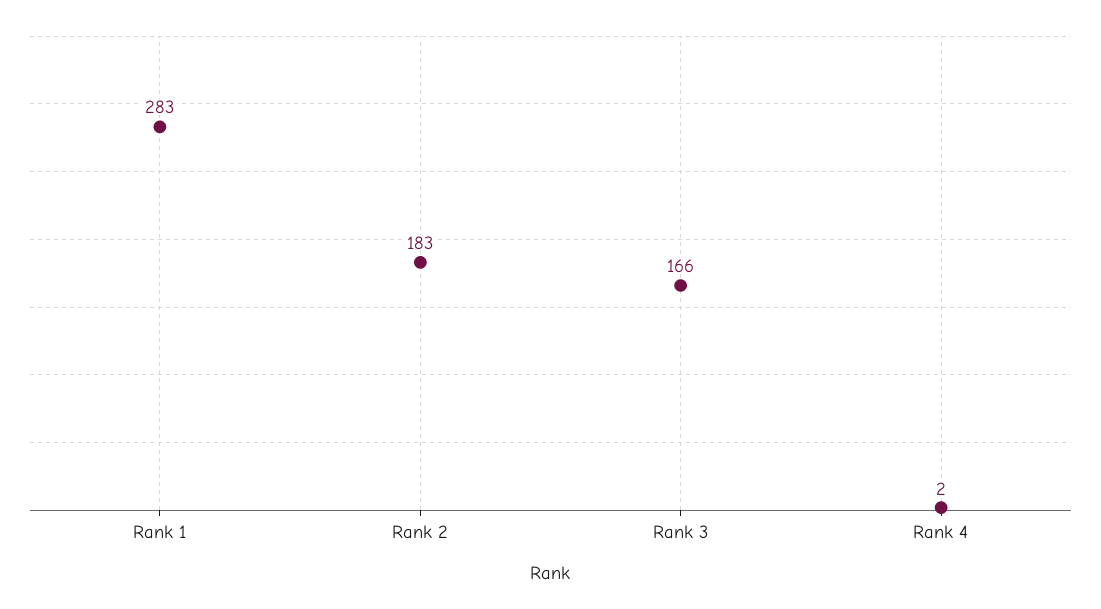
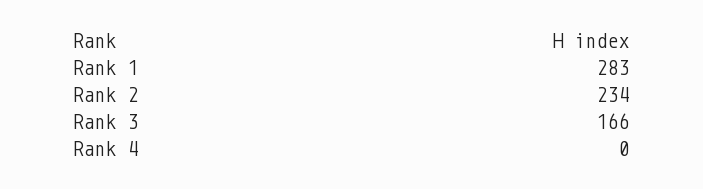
  {
    "Rank 1": 283,
-   "Rank 2": 183,
+   "Rank 2": 234,
    "Rank 3": 166,
-   "Rank 4": 2
+   "Rank 4": 0
  }

